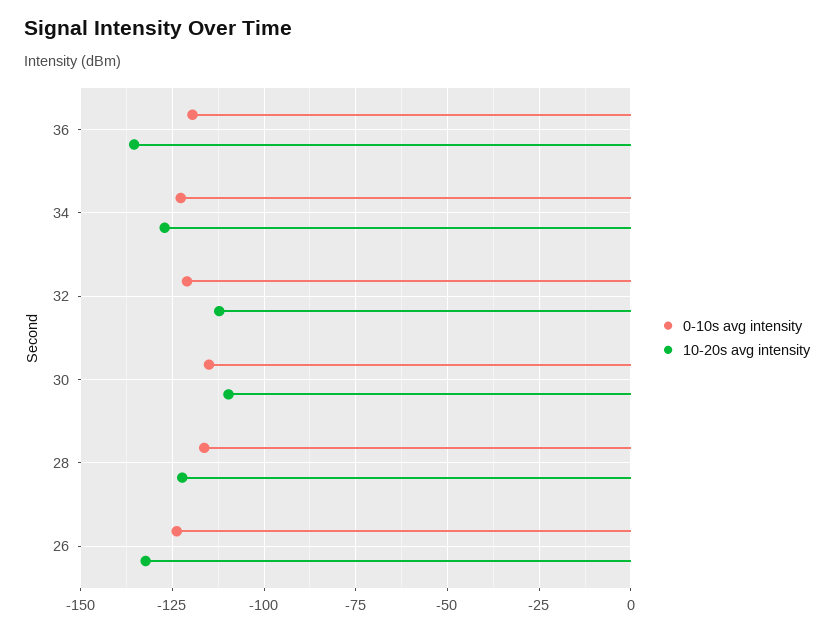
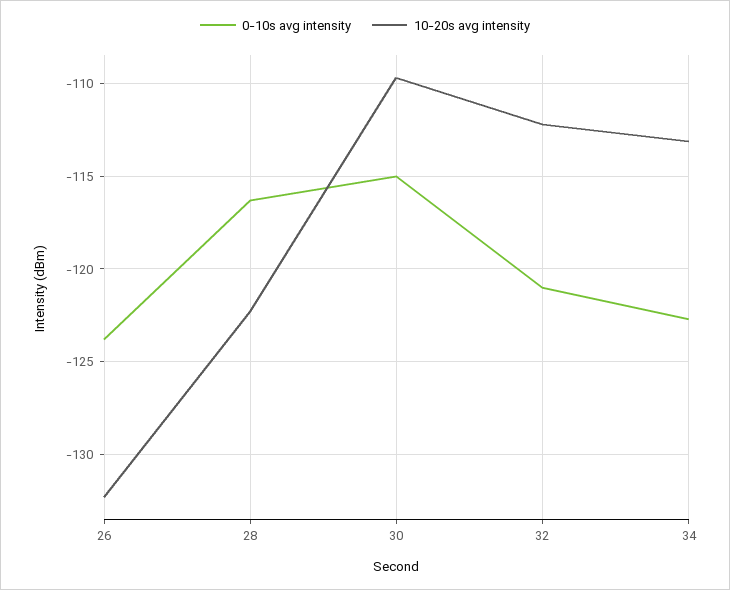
  {
    "0-10s avg intensity": {
-     "36": -120,
      "34": -122.5,
      "32": -121,
      "30": -115,
      "28": -116.5,
      "26": -124
    },
    "10-20s avg intensity": {
-     "36": -135,
-     "34": -127.5,
+     "34": -113,
      "32": -112,
      "30": -109.5,
      "28": -122.5,
      "26": -132.5
    }
  }

